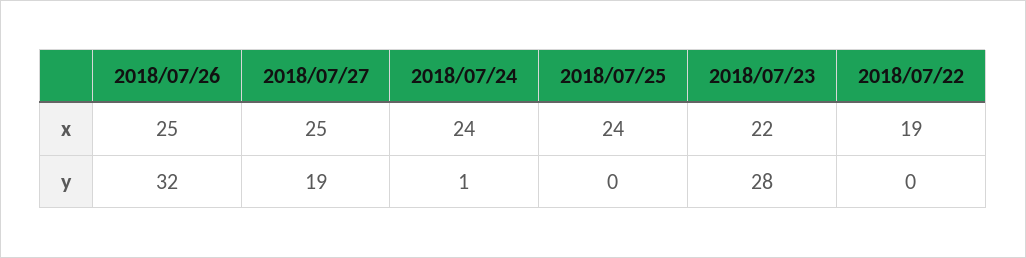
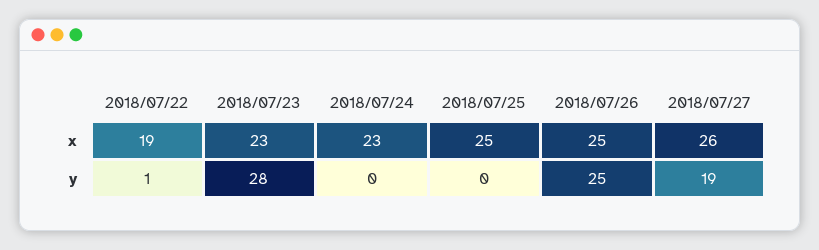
  {
    "2018/07/26": {
      "x": 25,
-     "y": 32
+     "y": 25
    },
    "2018/07/27": {
-     "x": 25,
+     "x": 26,
      "y": 19
    },
    "2018/07/24": {
-     "x": 24,
+     "x": 23,
-     "y": 1
+     "y": 0
    },
    "2018/07/25": {
-     "x": 24,
+     "x": 25,
      "y": 0
    },
    "2018/07/23": {
-     "x": 22,
+     "x": 23,
      "y": 28
    },
    "2018/07/22": {
      "x": 19,
-     "y": 0
+     "y": 1
    }
  }

